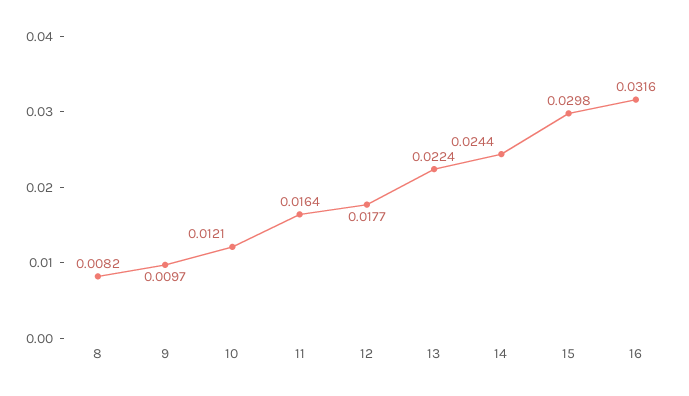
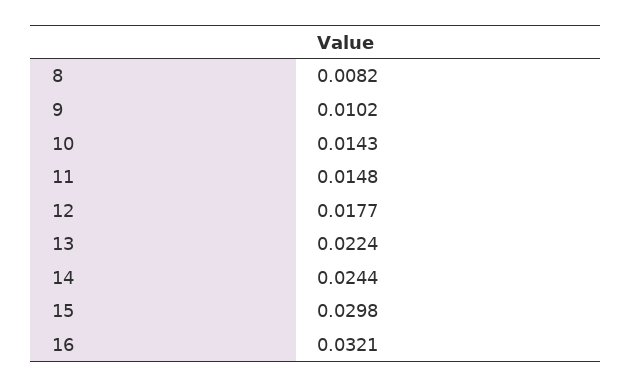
  {
    "8": 0.0082,
-   "9": 0.0097,
+   "9": 0.0102,
-   "10": 0.0121,
+   "10": 0.0143,
-   "11": 0.0164,
+   "11": 0.0148,
    "12": 0.0177,
    "13": 0.0224,
    "14": 0.0244,
    "15": 0.0298,
-   "16": 0.0316
+   "16": 0.0321
  }

